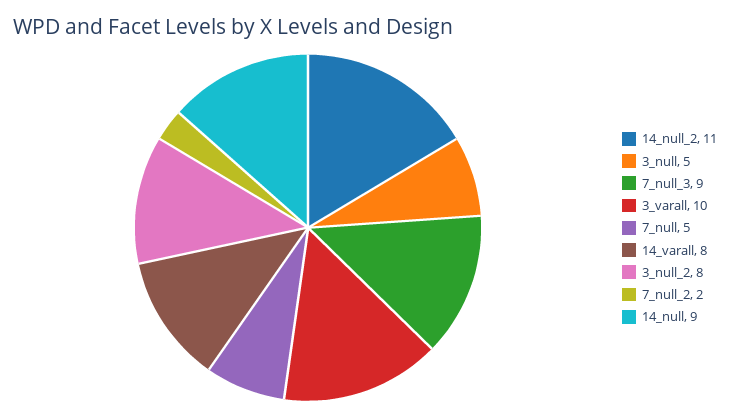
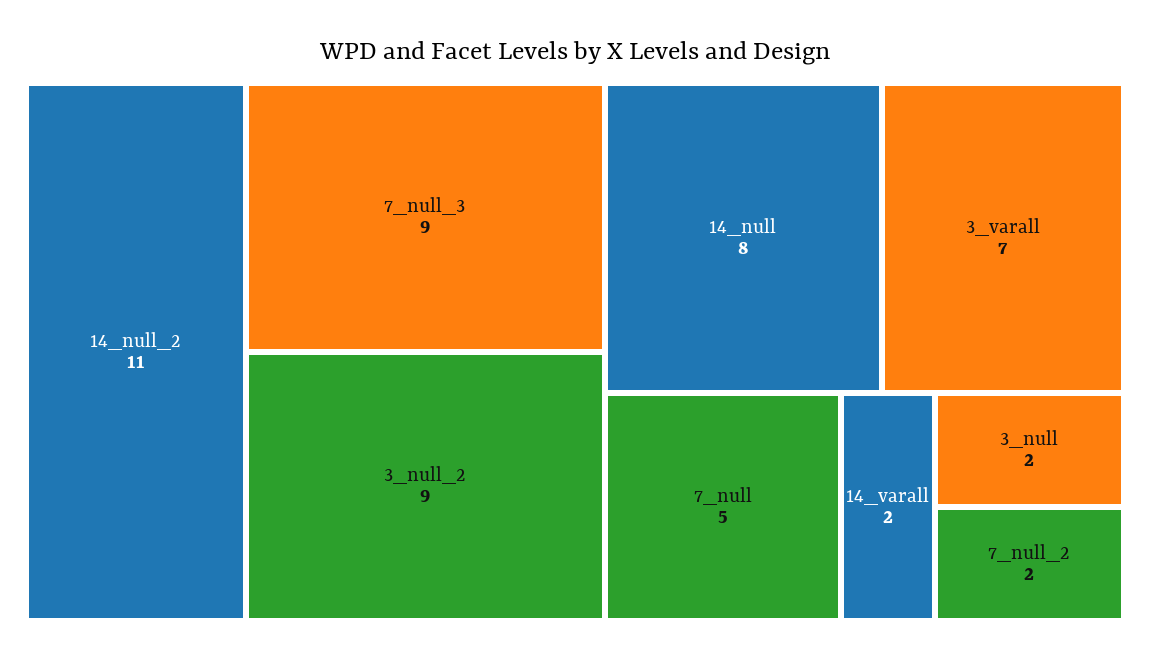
  {
    "14_null_2": 11,
-   "3_null": 5,
+   "3_null": 2,
    "7_null_3": 9,
-   "3_varall": 10,
+   "3_varall": 7,
    "7_null": 5,
-   "14_varall": 8,
+   "14_varall": 2,
-   "3_null_2": 8,
+   "3_null_2": 9,
    "7_null_2": 2,
-   "14_null": 9
+   "14_null": 8
  }

